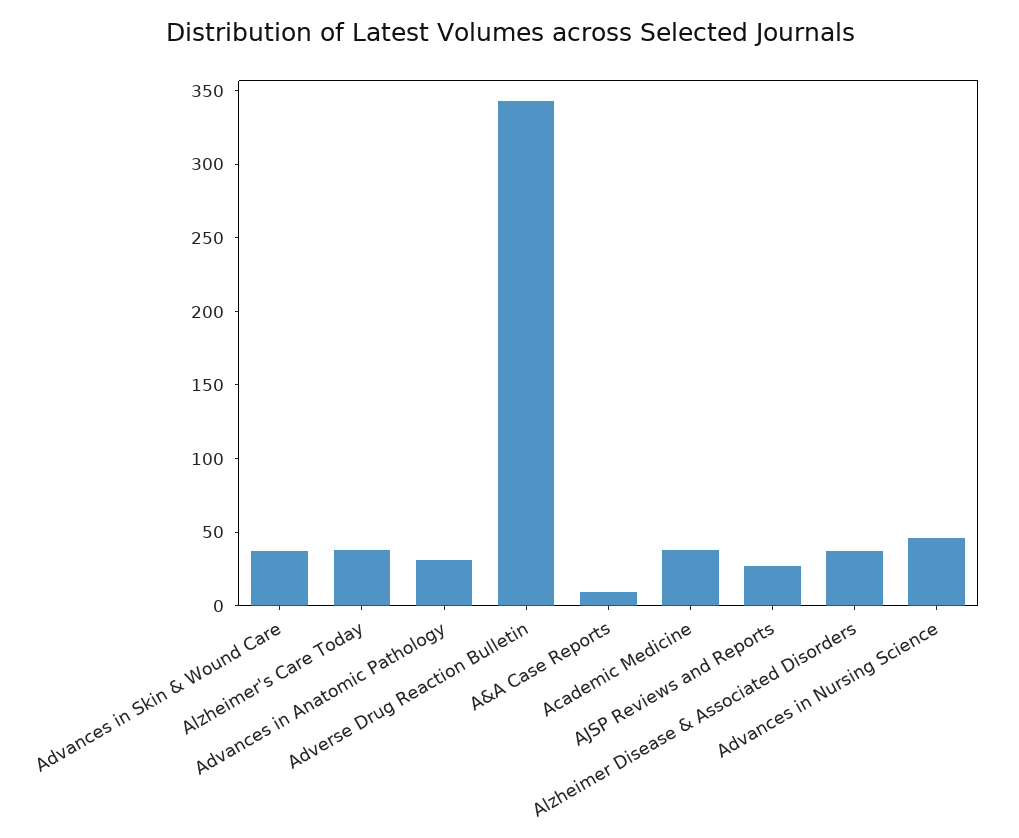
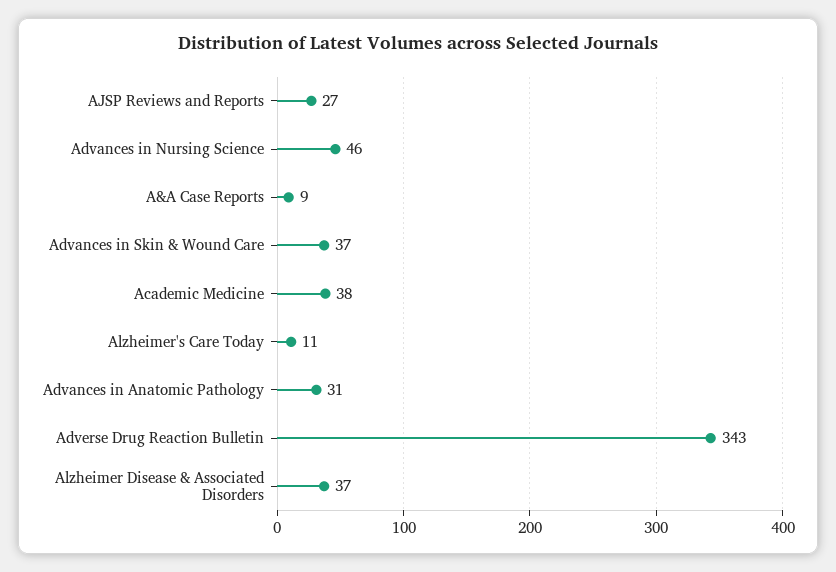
  {
    "Advances in Skin & Wound Care": 37,
-   "Alzheimer's Care Today": 40,
+   "Alzheimer's Care Today": 11,
    "Advances in Anatomic Pathology": 31,
    "Adverse Drug Reaction Bulletin": 343,
    "A&A Case Reports": 9,
    "Academic Medicine": 38,
    "AJSP Reviews and Reports": 27,
    "Alzheimer Disease & Associated Disorders": 37,
    "Advances in Nursing Science": 46
  }

